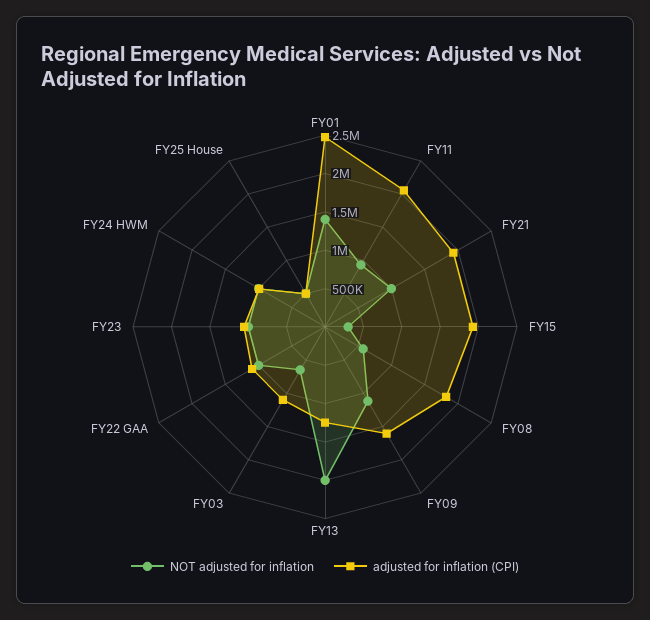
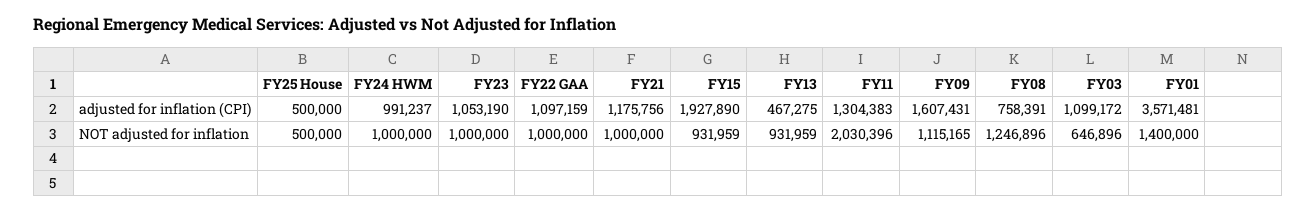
  {
    "NOT adjusted for inflation": {
      "FY01": 1400000,
-     "FY11": 1000000,
+     "FY11": 2030396,
      "FY21": 1000000,
-     "FY15": 250000,
+     "FY15": 931959,
-     "FY08": 500000,
+     "FY08": 1246896,
      "FY09": 1115165,
-     "FY13": 2000000,
+     "FY13": 931959,
      "FY03": 646896,
      "FY22 GAA": 1000000,
      "FY23": 1000000,
      "FY24 HWM": 1000000,
      "FY25 House": 500000
    },
    "adjusted for inflation (CPI)": {
-     "FY01": 2500000,
+     "FY01": 3571481,
-     "FY11": 2000000,
+     "FY11": 1304383,
-     "FY21": 2000000,
+     "FY21": 1175756,
      "FY15": 1927890,
-     "FY08": 1750000,
+     "FY08": 758391,
      "FY09": 1607431,
-     "FY13": 1250000,
+     "FY13": 467275,
      "FY03": 1099172,
      "FY22 GAA": 1097159,
      "FY23": 1053190,
      "FY24 HWM": 991237,
      "FY25 House": 500000
    }
  }

